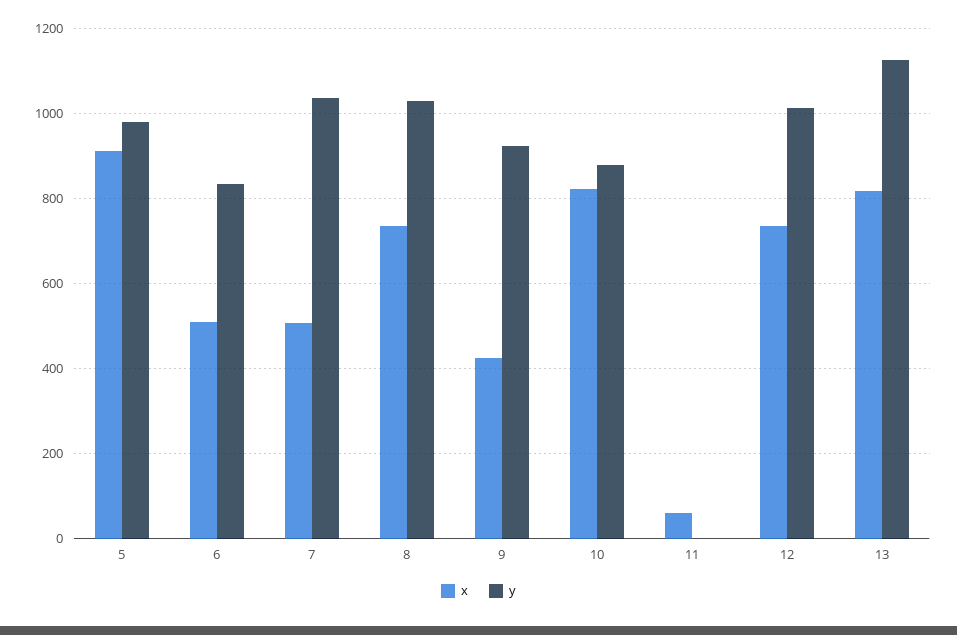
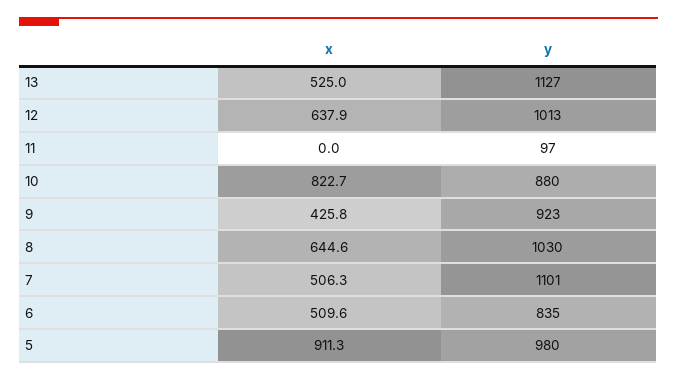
  {
    "x": {
      "5": 911.3,
      "6": 509.6,
      "7": 506.3,
-     "8": 740,
+     "8": 644.6,
      "9": 425.8,
      "10": 822.7,
-     "11": 60,
+     "11": 0,
-     "12": 740,
+     "12": 637.9,
-     "13": 820
+     "13": 525
    },
    "y": {
      "5": 980,
      "6": 835,
-     "7": 1040,
+     "7": 1101,
      "8": 1030,
      "9": 923,
      "10": 880,
-     "11": 0,
+     "11": 97,
      "12": 1013,
      "13": 1127
    }
  }

